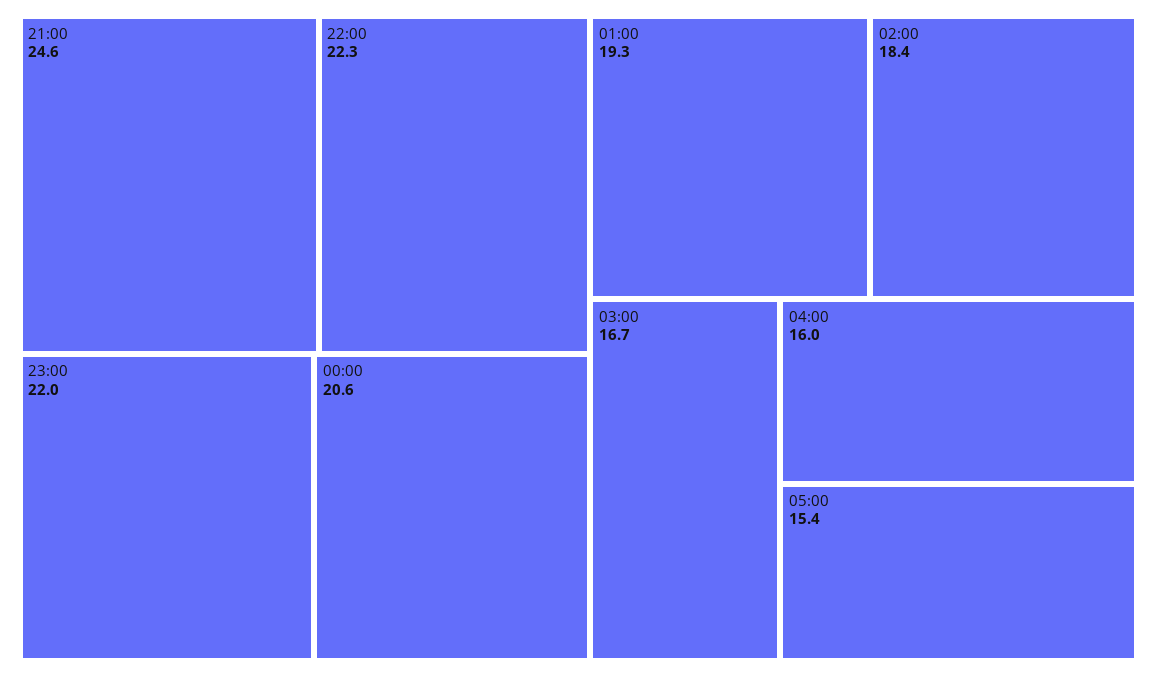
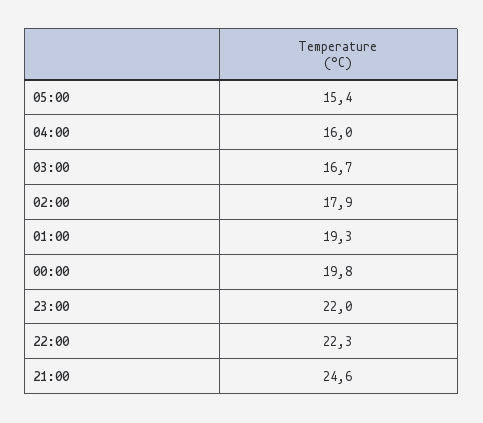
  {
    "21:00": 24.6,
    "22:00": 22.3,
    "23:00": 22,
-   "00:00": 20.6,
+   "00:00": 19.8,
    "01:00": 19.3,
-   "02:00": 18.4,
+   "02:00": 17.9,
    "03:00": 16.7,
    "04:00": 16,
    "05:00": 15.4
  }

